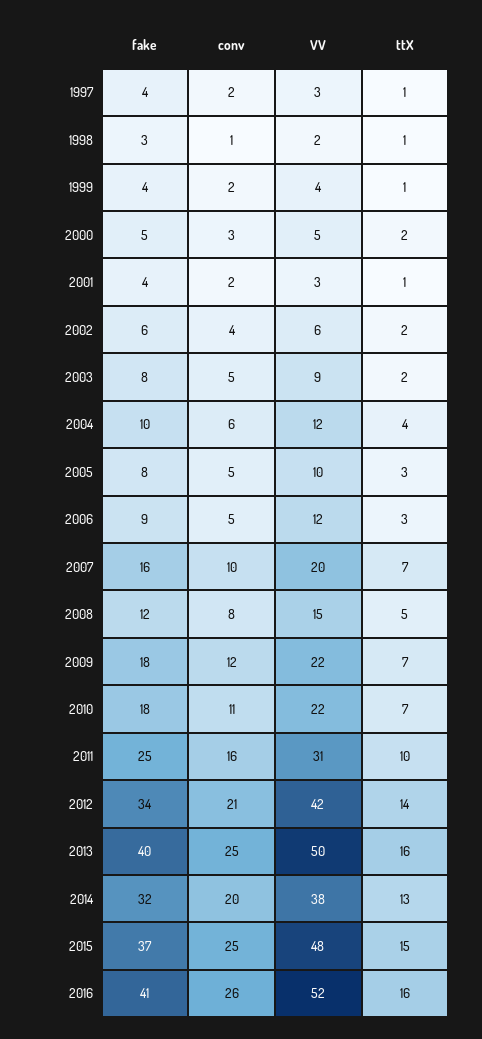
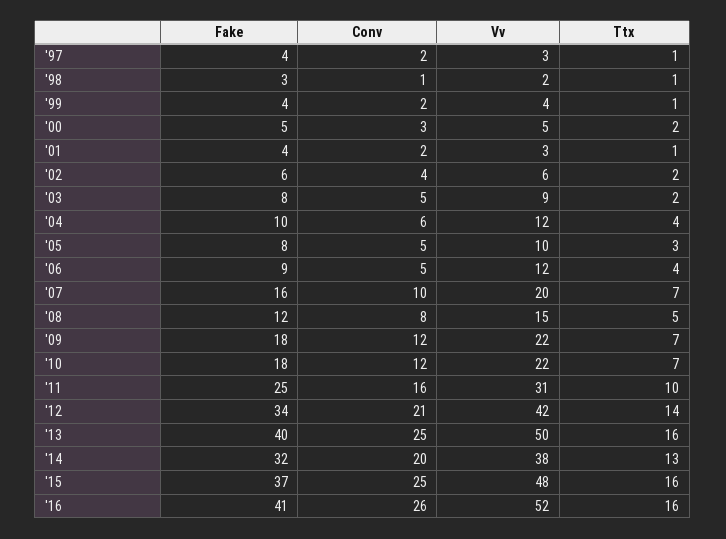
  {
    "fake": {
      "1997": 4,
      "1998": 3,
      "1999": 4,
      "2000": 5,
      "2001": 4,
      "2002": 6,
      "2003": 8,
      "2004": 10,
      "2005": 8,
      "2006": 9,
      "2007": 16,
      "2008": 12,
      "2009": 18,
      "2010": 18,
      "2011": 25,
      "2012": 34,
      "2013": 40,
      "2014": 32,
      "2015": 37,
      "2016": 41
    },
    "conv": {
      "1997": 2,
      "1998": 1,
      "1999": 2,
      "2000": 3,
      "2001": 2,
      "2002": 4,
      "2003": 5,
      "2004": 6,
      "2005": 5,
      "2006": 5,
      "2007": 10,
      "2008": 8,
      "2009": 12,
-     "2010": 11,
+     "2010": 12,
      "2011": 16,
      "2012": 21,
      "2013": 25,
      "2014": 20,
      "2015": 25,
      "2016": 26
    },
    "VV": {
      "1997": 3,
      "1998": 2,
      "1999": 4,
      "2000": 5,
      "2001": 3,
      "2002": 6,
      "2003": 9,
      "2004": 12,
      "2005": 10,
      "2006": 12,
      "2007": 20,
      "2008": 15,
      "2009": 22,
      "2010": 22,
      "2011": 31,
      "2012": 42,
      "2013": 50,
      "2014": 38,
      "2015": 48,
      "2016": 52
    },
    "ttX": {
      "1997": 1,
      "1998": 1,
      "1999": 1,
      "2000": 2,
      "2001": 1,
      "2002": 2,
      "2003": 2,
      "2004": 4,
      "2005": 3,
-     "2006": 3,
+     "2006": 4,
      "2007": 7,
      "2008": 5,
      "2009": 7,
      "2010": 7,
      "2011": 10,
      "2012": 14,
      "2013": 16,
      "2014": 13,
-     "2015": 15,
+     "2015": 16,
      "2016": 16
    }
  }

